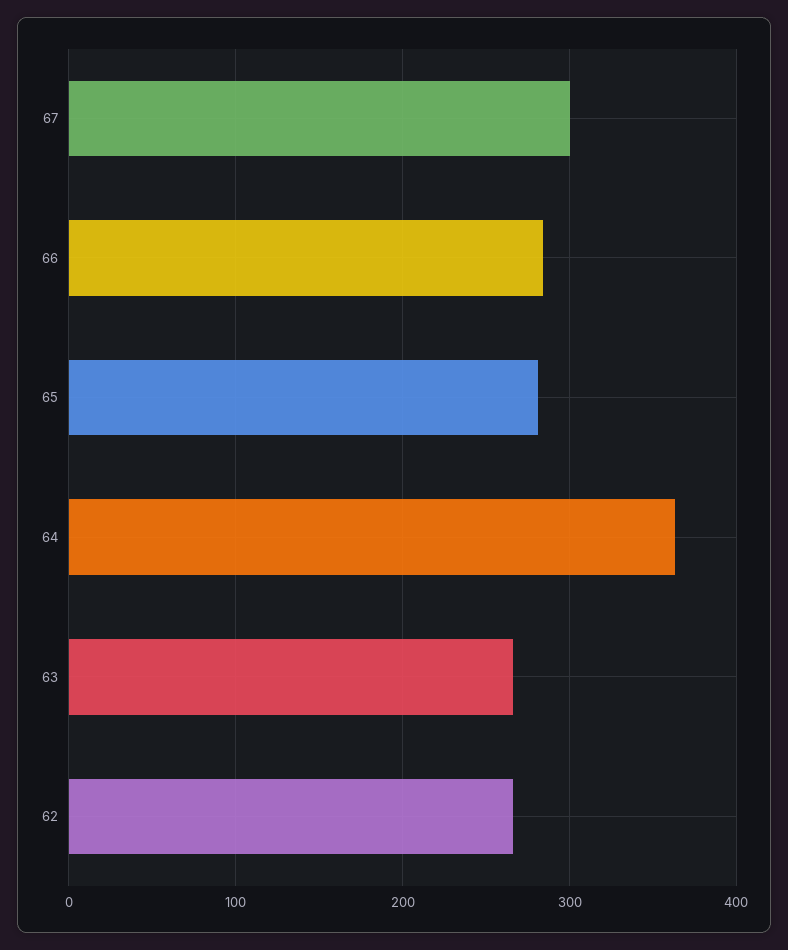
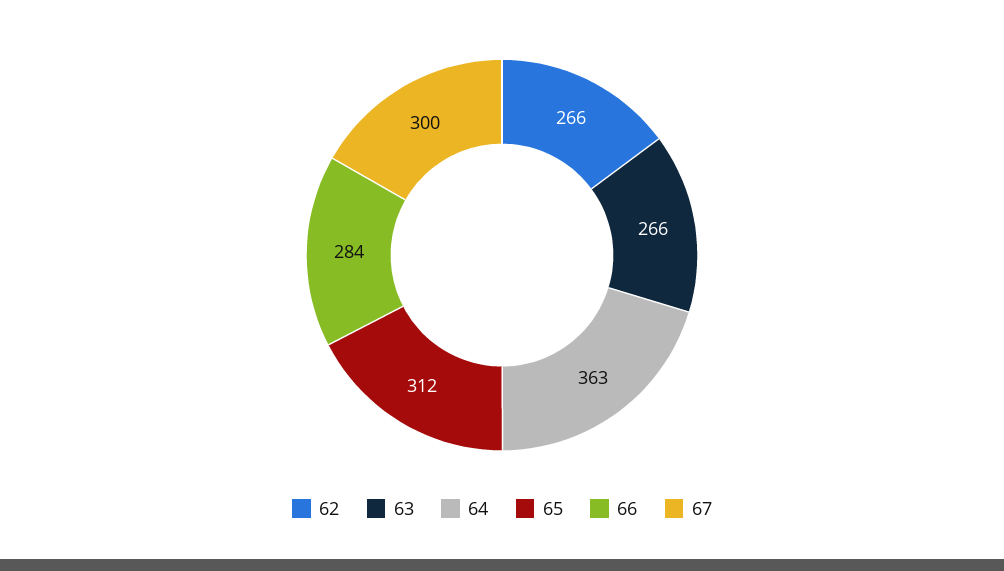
  {
    "67": 300,
    "66": 284,
-   "65": 280,
+   "65": 312,
    "64": 363,
    "63": 266,
    "62": 266
  }

